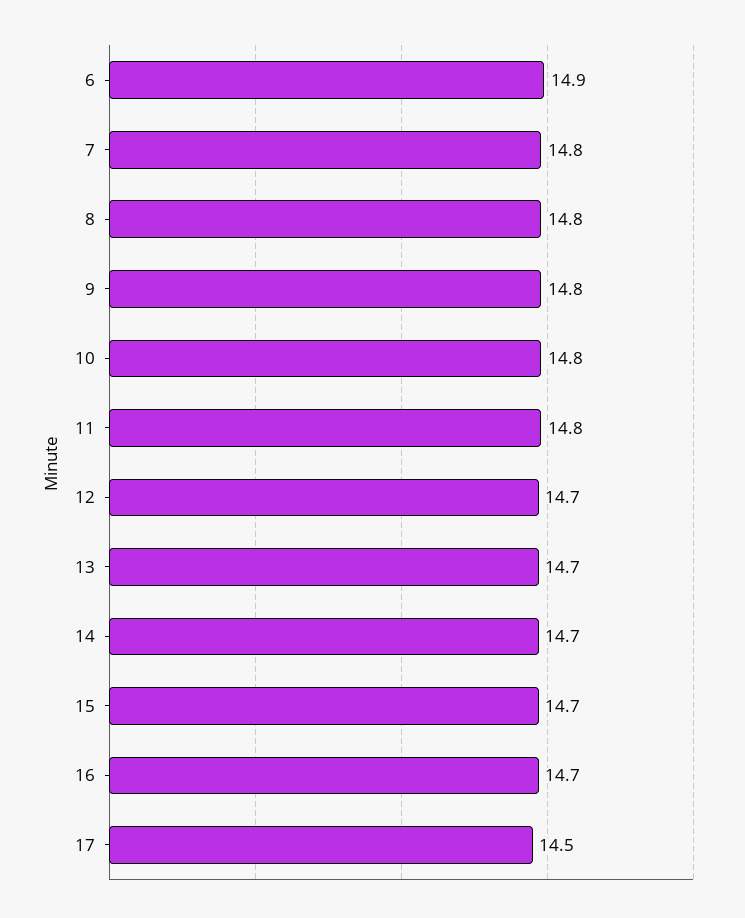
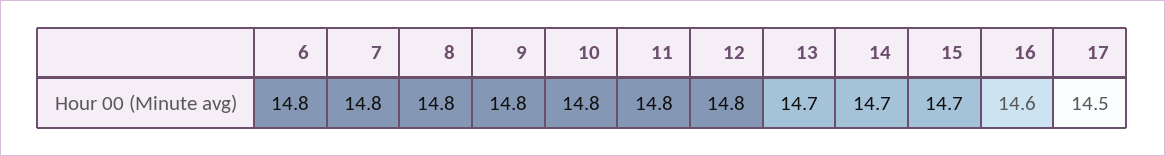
  {
-   "6": 14.9,
+   "6": 14.8,
    "7": 14.8,
    "8": 14.8,
    "9": 14.8,
    "10": 14.8,
    "11": 14.8,
-   "12": 14.7,
+   "12": 14.8,
    "13": 14.7,
    "14": 14.7,
    "15": 14.7,
-   "16": 14.7,
+   "16": 14.6,
    "17": 14.5
  }

